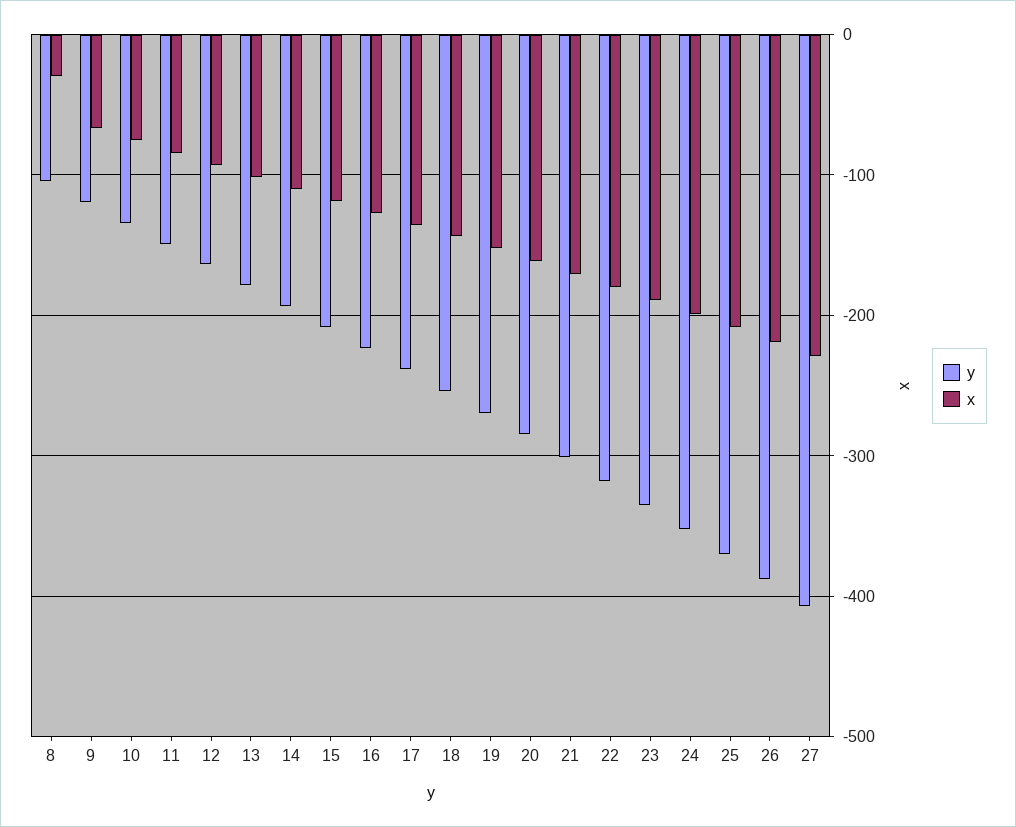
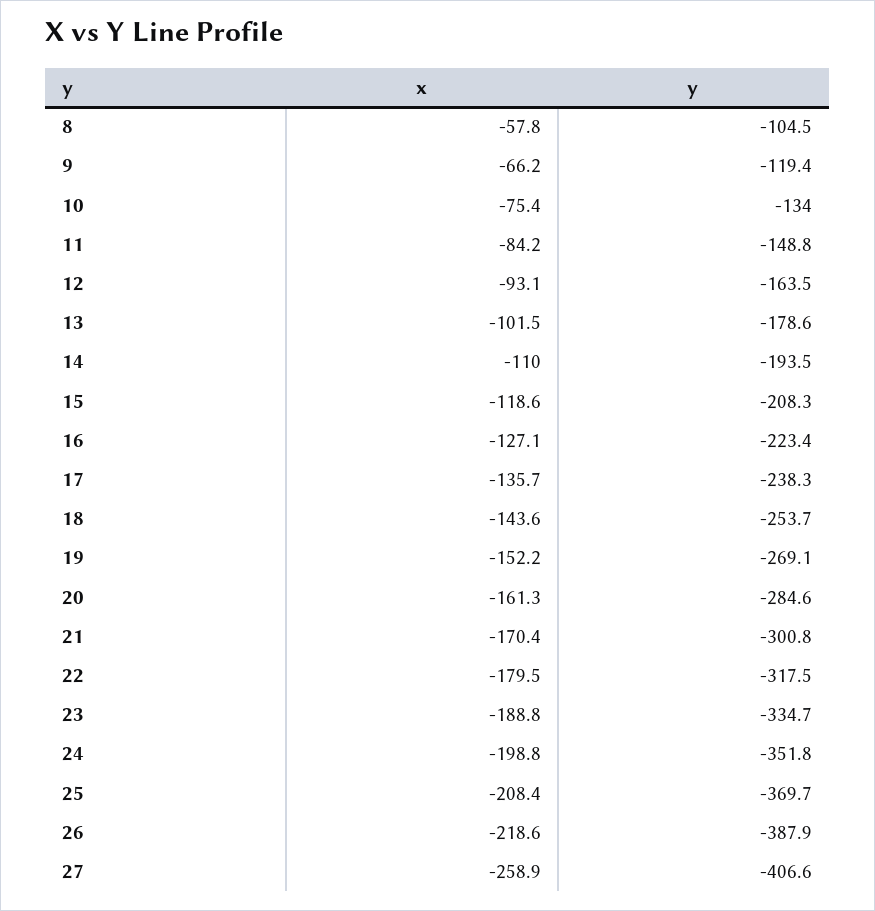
  {
    "y": {
      "8": -104.5,
      "9": -119.4,
      "10": -134,
      "11": -148.8,
      "12": -163.5,
      "13": -178.6,
      "14": -193.5,
      "15": -208.3,
      "16": -223.4,
      "17": -238.3,
      "18": -253.7,
      "19": -269.1,
      "20": -284.6,
      "21": -300.8,
      "22": -317.5,
      "23": -334.7,
      "24": -351.8,
      "25": -369.7,
      "26": -387.9,
      "27": -406.6
    },
    "x": {
-     "8": -30,
+     "8": -57.8,
      "9": -66.2,
      "10": -75.4,
      "11": -84.2,
      "12": -93.1,
      "13": -101.5,
      "14": -110,
      "15": -118.6,
      "16": -127.1,
      "17": -135.7,
      "18": -143.6,
      "19": -152.2,
      "20": -161.3,
      "21": -170.4,
      "22": -179.5,
      "23": -188.8,
      "24": -198.8,
      "25": -208.4,
      "26": -218.6,
-     "27": -230
+     "27": -258.9
    }
  }

